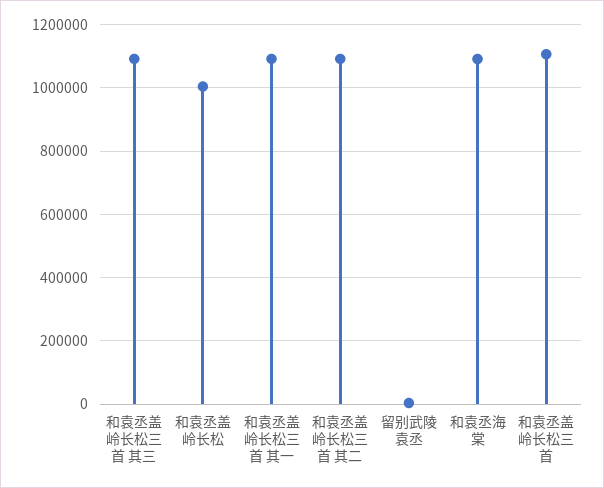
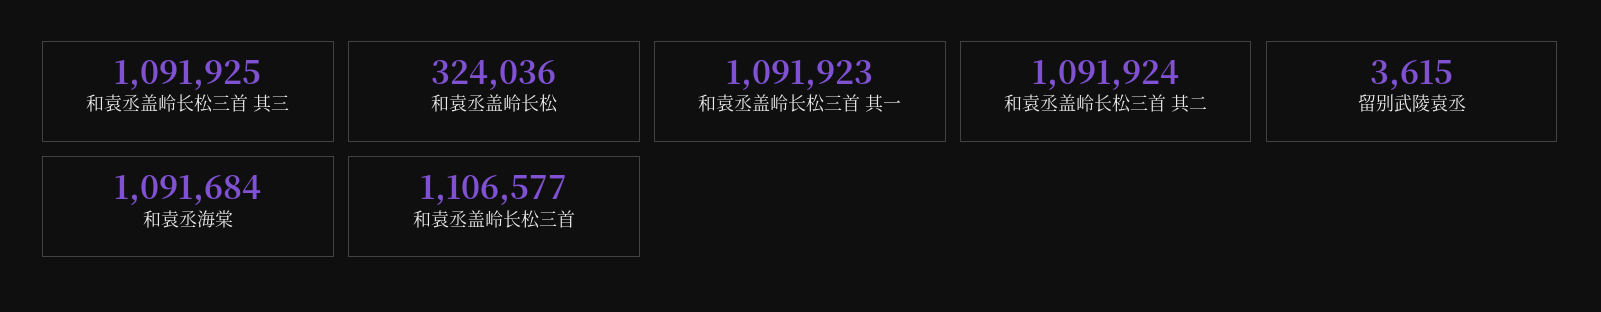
  {
    "和袁丞盖岭长松三首 其三": 1091925,
-   "和袁丞盖岭长松": 1000000,
+   "和袁丞盖岭长松": 324036,
    "和袁丞盖岭长松三首 其一": 1091923,
    "和袁丞盖岭长松三首 其二": 1091924,
    "留别武陵袁丞": 3615,
    "和袁丞海棠": 1091684,
    "和袁丞盖岭长松三首": 1106577
  }

